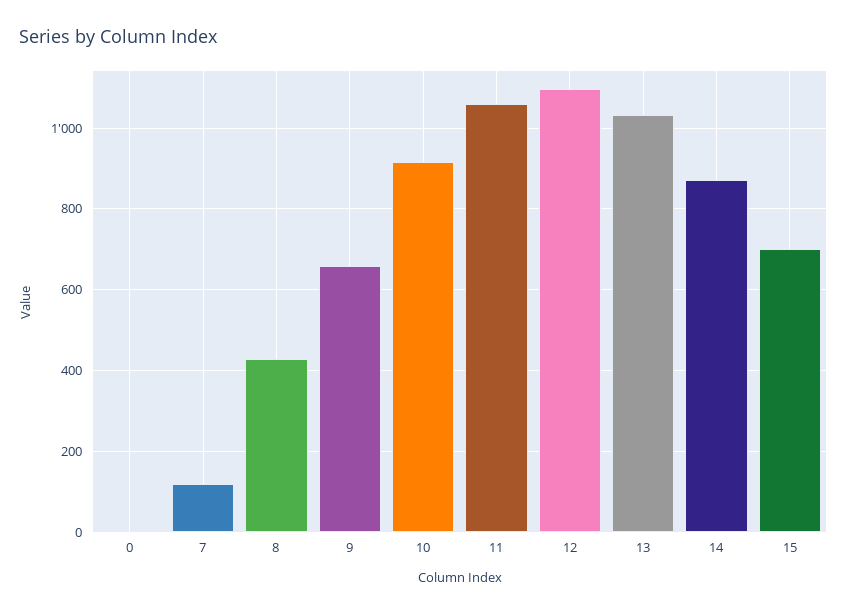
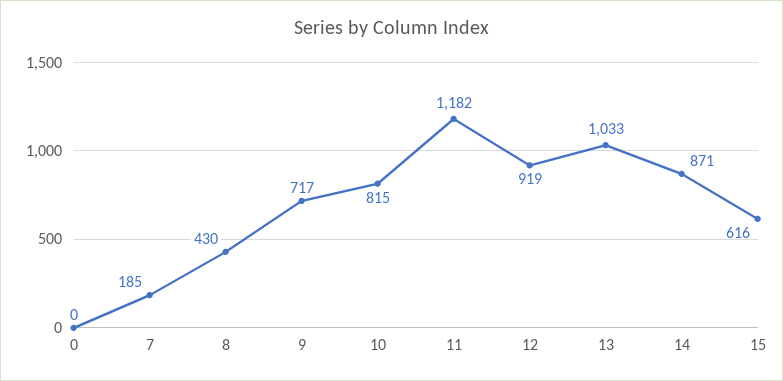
  {
    "0": 0,
-   "7": 120,
+   "7": 185,
    "8": 430,
-   "9": 660,
+   "9": 717,
-   "10": 920,
+   "10": 815,
-   "11": 1060,
+   "11": 1182,
-   "12": 1100,
+   "12": 919,
    "13": 1033,
    "14": 871,
-   "15": 700
+   "15": 616
  }

